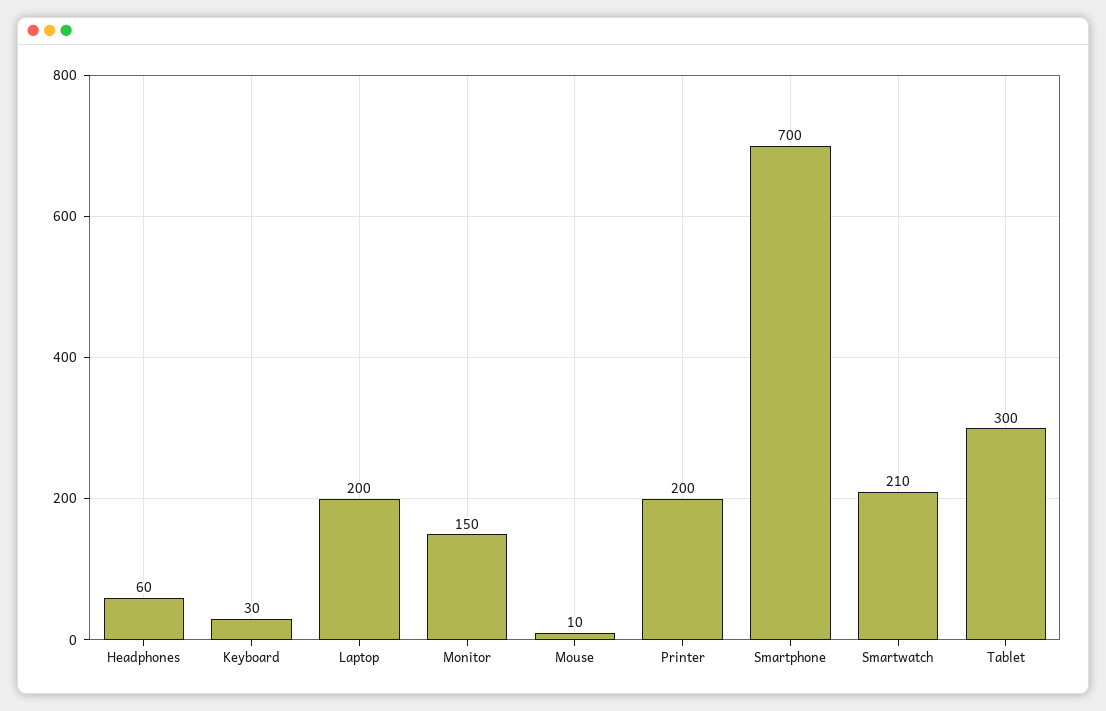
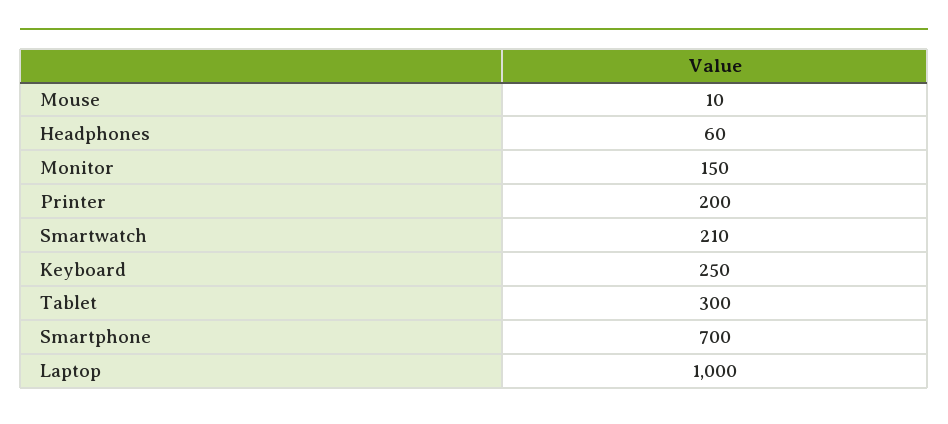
  {
    "Headphones": 60,
-   "Keyboard": 30,
+   "Keyboard": 250,
-   "Laptop": 200,
+   "Laptop": 1000,
    "Monitor": 150,
    "Mouse": 10,
    "Printer": 200,
    "Smartphone": 700,
    "Smartwatch": 210,
    "Tablet": 300
  }

